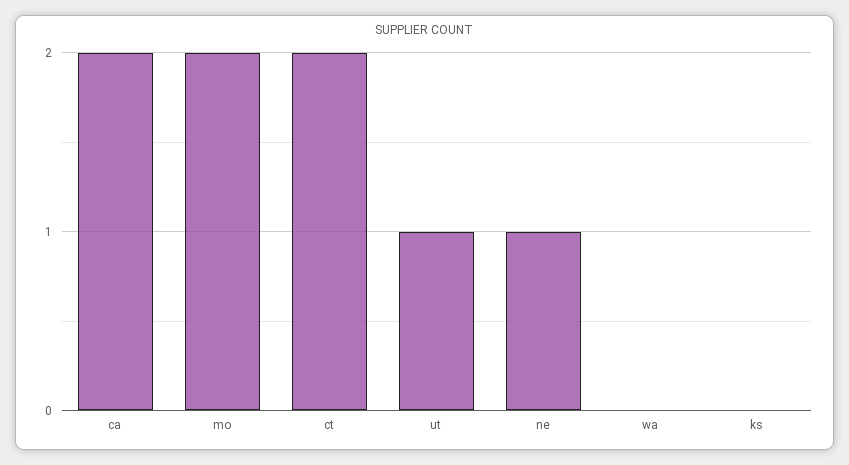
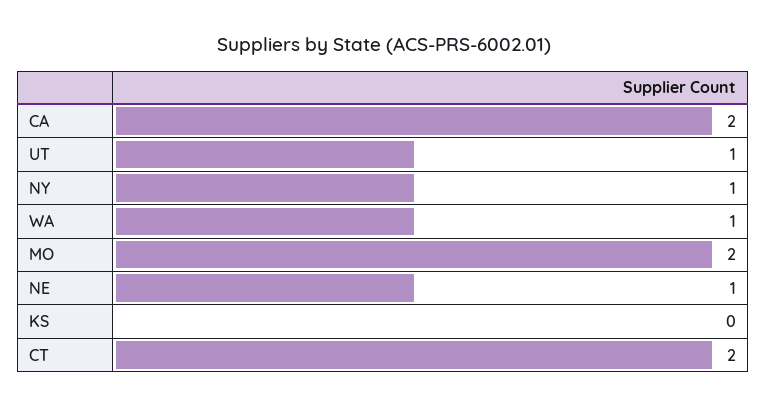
  {
    "ca": 2,
    "mo": 2,
    "ct": 2,
    "ut": 1,
    "ne": 1,
-   "wa": 0,
+   "wa": 1,
-   "ks": 0
+   "ks": 0,
+   "NY": 1
  }

